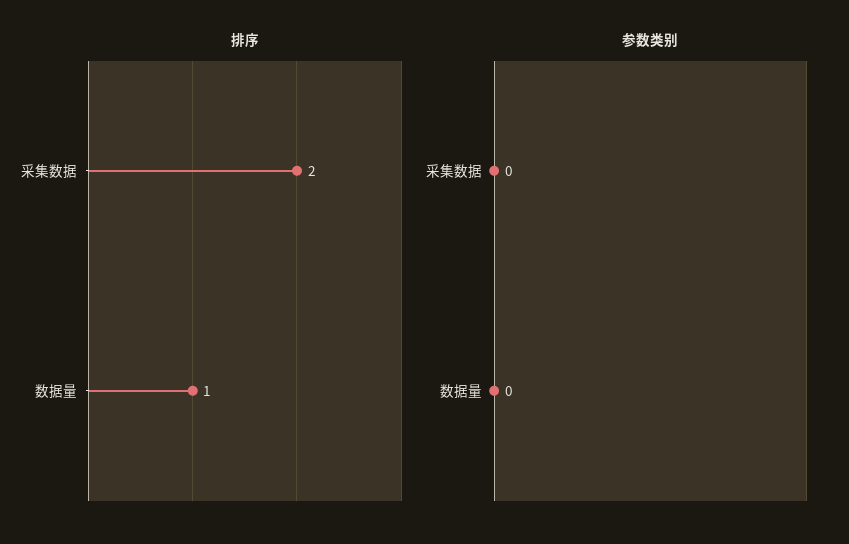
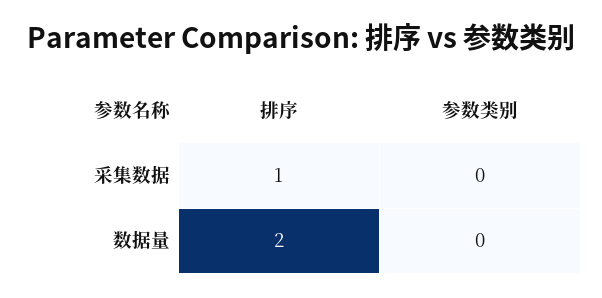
  {
    "排序": {
-     "采集数据": 2,
+     "采集数据": 1,
-     "数据量": 1
+     "数据量": 2
    },
    "参数类别": {
      "采集数据": 0,
      "数据量": 0
    }
  }

